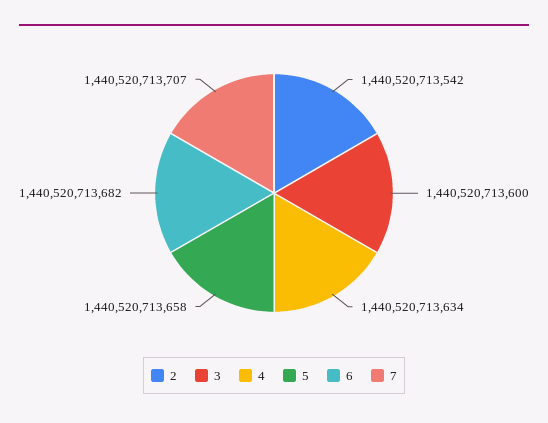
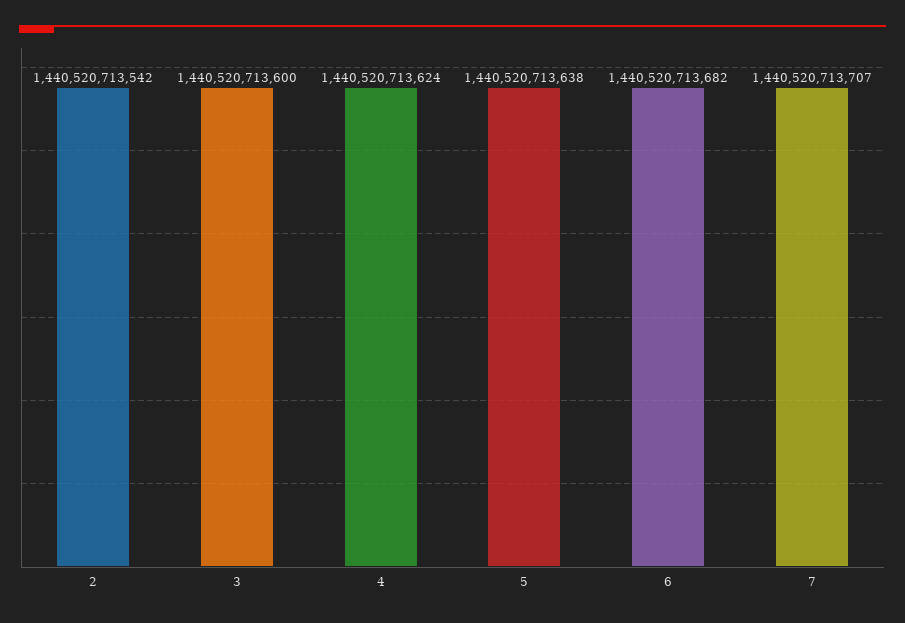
  {
    "2": 1440520713542,
    "3": 1440520713600,
-   "4": 1440520713634,
+   "4": 1440520713624,
-   "5": 1440520713658,
+   "5": 1440520713638,
    "6": 1440520713682,
    "7": 1440520713707
  }

